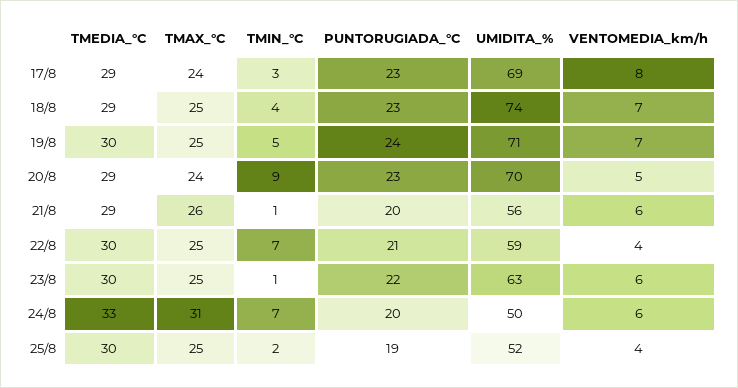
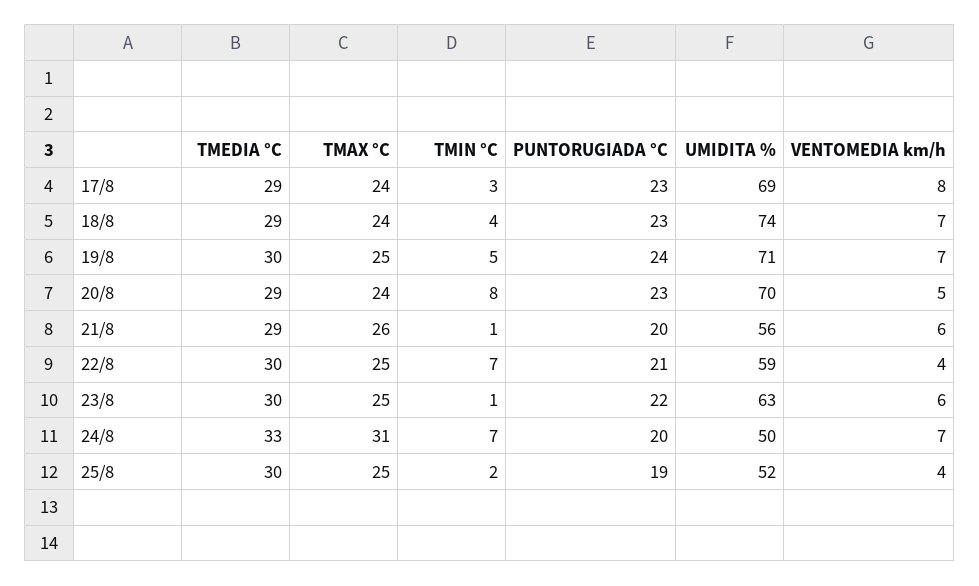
  {
    "TMEDIA_°C": {
      "17/8": 29,
      "18/8": 29,
      "19/8": 30,
      "20/8": 29,
      "21/8": 29,
      "22/8": 30,
      "23/8": 30,
      "24/8": 33,
      "25/8": 30
    },
    "TMAX_°C": {
      "17/8": 24,
-     "18/8": 25,
+     "18/8": 24,
      "19/8": 25,
      "20/8": 24,
      "21/8": 26,
      "22/8": 25,
      "23/8": 25,
      "24/8": 31,
      "25/8": 25
    },
    "TMIN_°C": {
      "17/8": 3,
      "18/8": 4,
      "19/8": 5,
-     "20/8": 9,
+     "20/8": 8,
      "21/8": 1,
      "22/8": 7,
      "23/8": 1,
      "24/8": 7,
      "25/8": 2
    },
    "PUNTORUGIADA_°C": {
      "17/8": 23,
      "18/8": 23,
      "19/8": 24,
      "20/8": 23,
      "21/8": 20,
      "22/8": 21,
      "23/8": 22,
      "24/8": 20,
      "25/8": 19
    },
    "UMIDITA_%": {
      "17/8": 69,
      "18/8": 74,
      "19/8": 71,
      "20/8": 70,
      "21/8": 56,
      "22/8": 59,
      "23/8": 63,
      "24/8": 50,
      "25/8": 52
    },
    "VENTOMEDIA_km/h": {
      "17/8": 8,
      "18/8": 7,
      "19/8": 7,
      "20/8": 5,
      "21/8": 6,
      "22/8": 4,
      "23/8": 6,
-     "24/8": 6,
+     "24/8": 7,
      "25/8": 4
    }
  }

